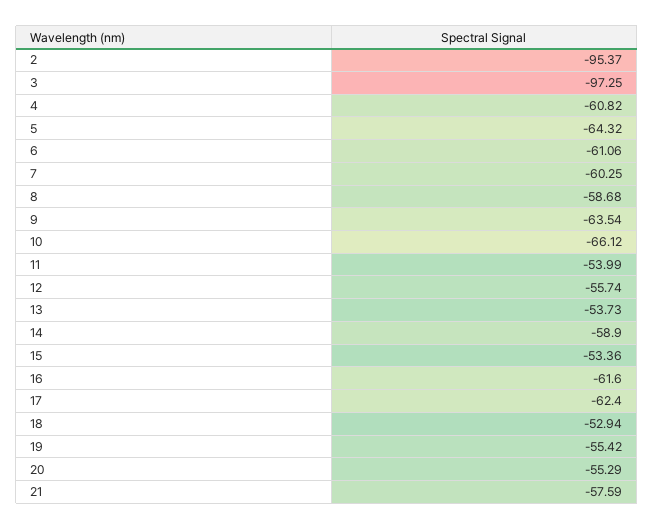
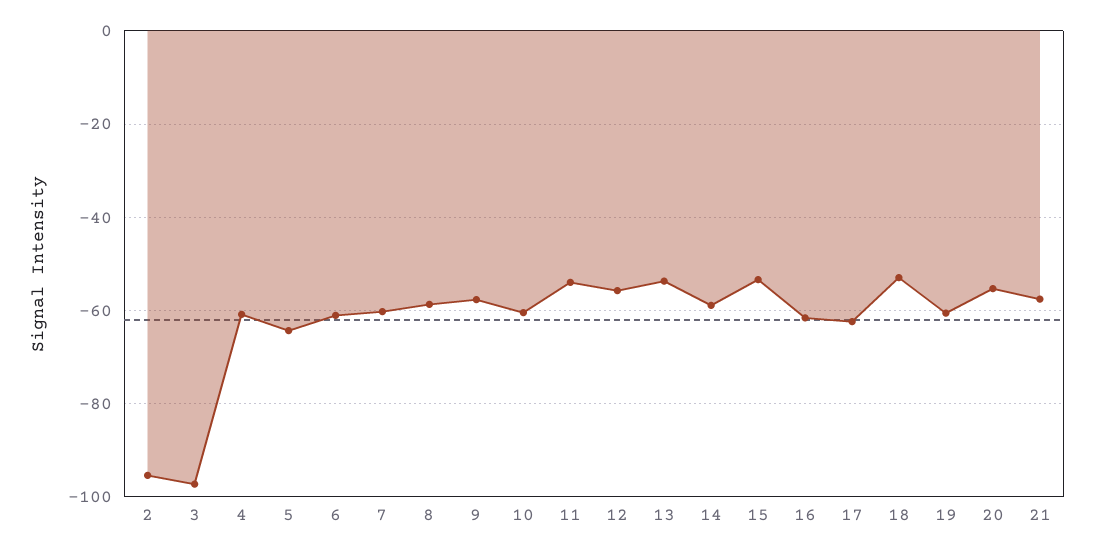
  {
    "2": -95.37,
    "3": -97.25,
    "4": -60.82,
    "5": -64.32,
    "6": -61.06,
    "7": -60.25,
    "8": -58.68,
-   "9": -63.54,
+   "9": -58,
-   "10": -66.12,
+   "10": -60,
    "11": -53.99,
    "12": -55.74,
    "13": -53.73,
    "14": -58.9,
    "15": -53.36,
    "16": -61.6,
    "17": -62.4,
    "18": -52.94,
-   "19": -55.42,
+   "19": -60,
    "20": -55.29,
    "21": -57.59
  }

